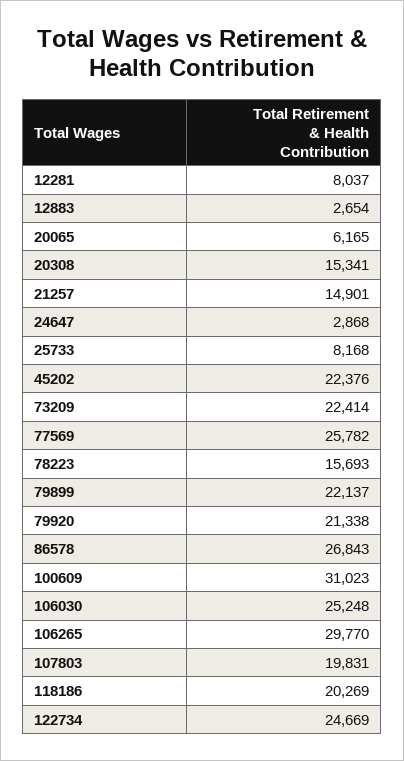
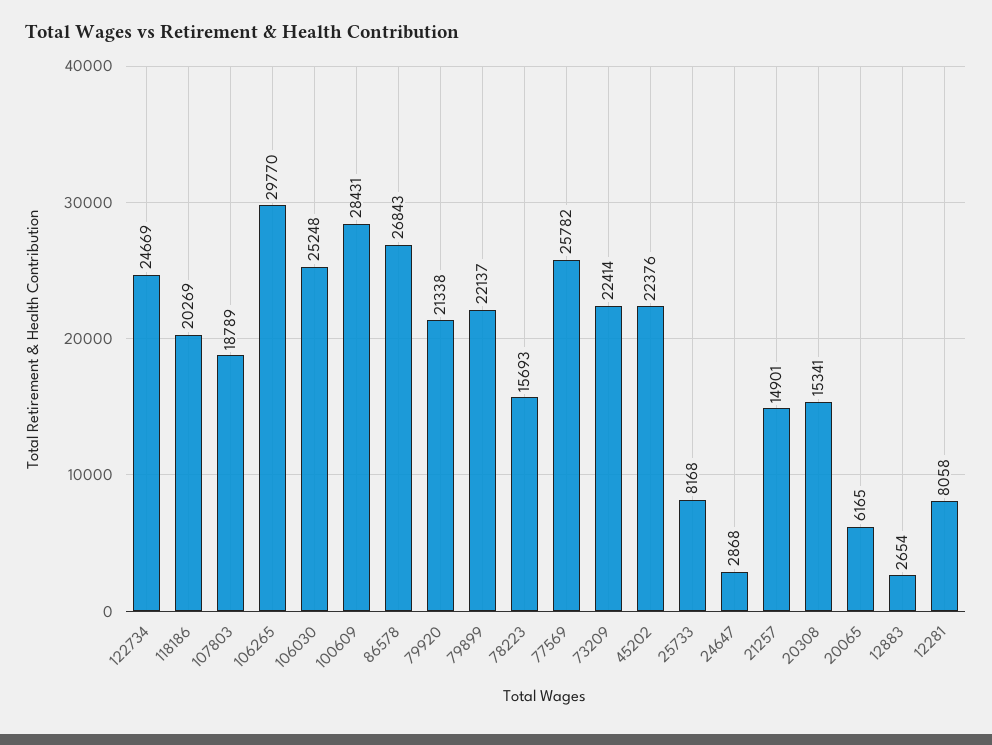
  {
-   "12281": 8037,
+   "12281": 8058,
    "12883": 2654,
    "20065": 6165,
    "20308": 15341,
    "21257": 14901,
    "24647": 2868,
    "25733": 8168,
    "45202": 22376,
    "73209": 22414,
    "77569": 25782,
    "78223": 15693,
    "79899": 22137,
    "79920": 21338,
    "86578": 26843,
-   "100609": 31023,
+   "100609": 28431,
    "106030": 25248,
    "106265": 29770,
-   "107803": 19831,
+   "107803": 18789,
    "118186": 20269,
    "122734": 24669
  }

